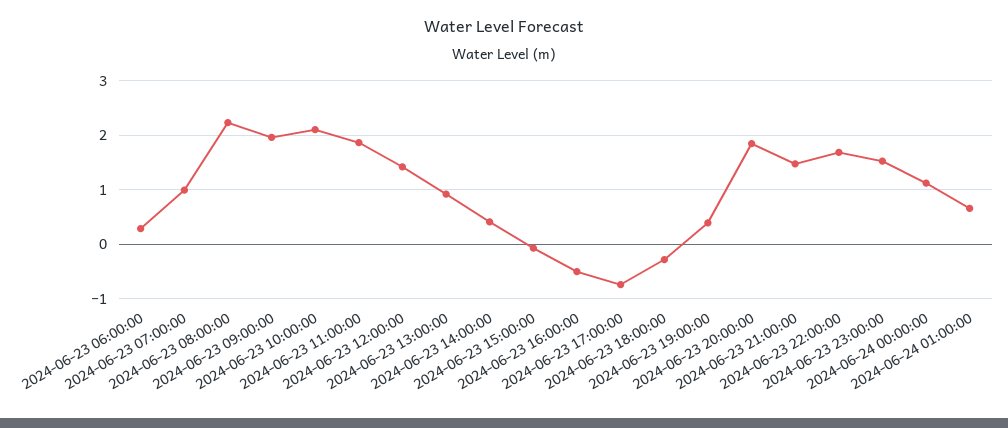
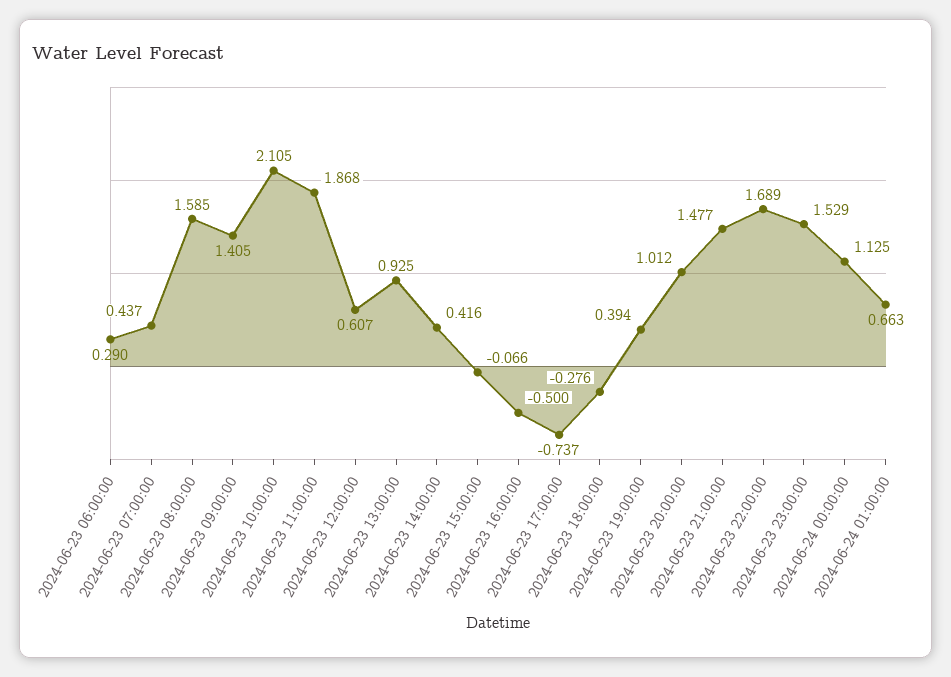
  {
    "2024-06-23 06:00:00": 0.29,
-   "2024-06-23 07:00:00": 1,
+   "2024-06-23 07:00:00": 0.437,
-   "2024-06-23 08:00:00": 2.2,
+   "2024-06-23 08:00:00": 1.585,
-   "2024-06-23 09:00:00": 2,
+   "2024-06-23 09:00:00": 1.405,
    "2024-06-23 10:00:00": 2.105,
    "2024-06-23 11:00:00": 1.868,
-   "2024-06-23 12:00:00": 1.4,
+   "2024-06-23 12:00:00": 0.607,
    "2024-06-23 13:00:00": 0.925,
    "2024-06-23 14:00:00": 0.416,
    "2024-06-23 15:00:00": -0.066,
    "2024-06-23 16:00:00": -0.5,
    "2024-06-23 17:00:00": -0.737,
    "2024-06-23 18:00:00": -0.276,
    "2024-06-23 19:00:00": 0.394,
-   "2024-06-23 20:00:00": 1.8,
+   "2024-06-23 20:00:00": 1.012,
    "2024-06-23 21:00:00": 1.477,
    "2024-06-23 22:00:00": 1.689,
    "2024-06-23 23:00:00": 1.529,
    "2024-06-24 00:00:00": 1.125,
    "2024-06-24 01:00:00": 0.663
  }

